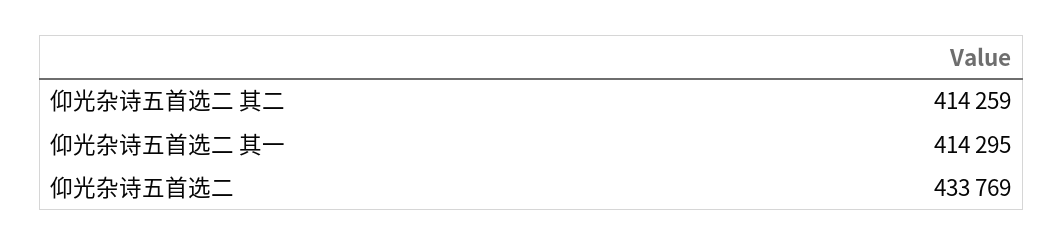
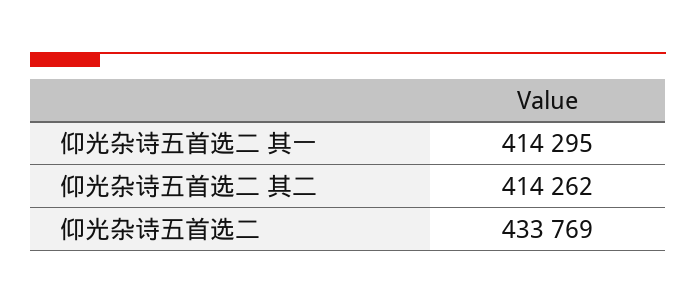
  {
-   "仰光杂诗五首选二 其二": 414259,
+   "仰光杂诗五首选二 其二": 414262,
    "仰光杂诗五首选二 其一": 414295,
    "仰光杂诗五首选二": 433769
  }

